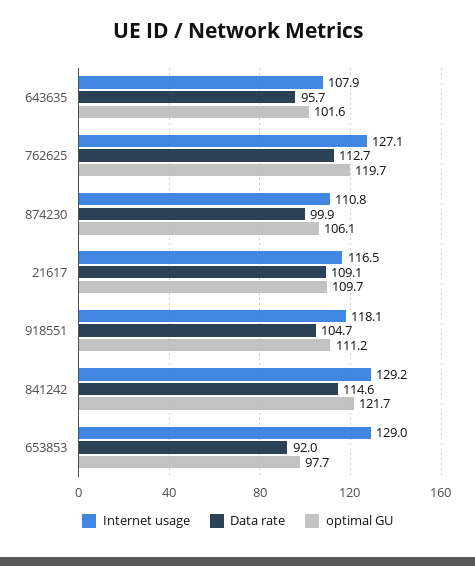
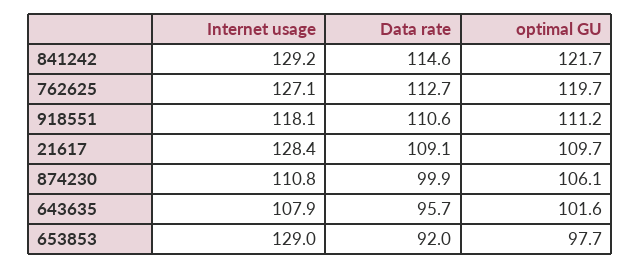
  {
    "Internet usage": {
      "643635": 107.9,
      "762625": 127.1,
      "874230": 110.8,
-     "21617": 116.5,
+     "21617": 128.4,
      "918551": 118.1,
      "841242": 129.2,
      "653853": 129
    },
    "Data rate": {
      "643635": 95.7,
      "762625": 112.7,
      "874230": 99.9,
      "21617": 109.1,
-     "918551": 104.7,
+     "918551": 110.6,
      "841242": 114.6,
      "653853": 92
    },
    "optimal GU": {
      "643635": 101.6,
      "762625": 119.7,
      "874230": 106.1,
      "21617": 109.7,
      "918551": 111.2,
      "841242": 121.7,
      "653853": 97.7
    }
  }

